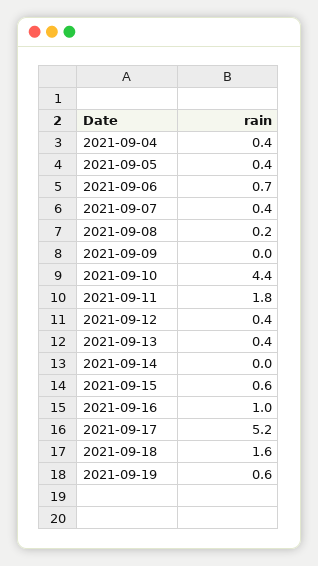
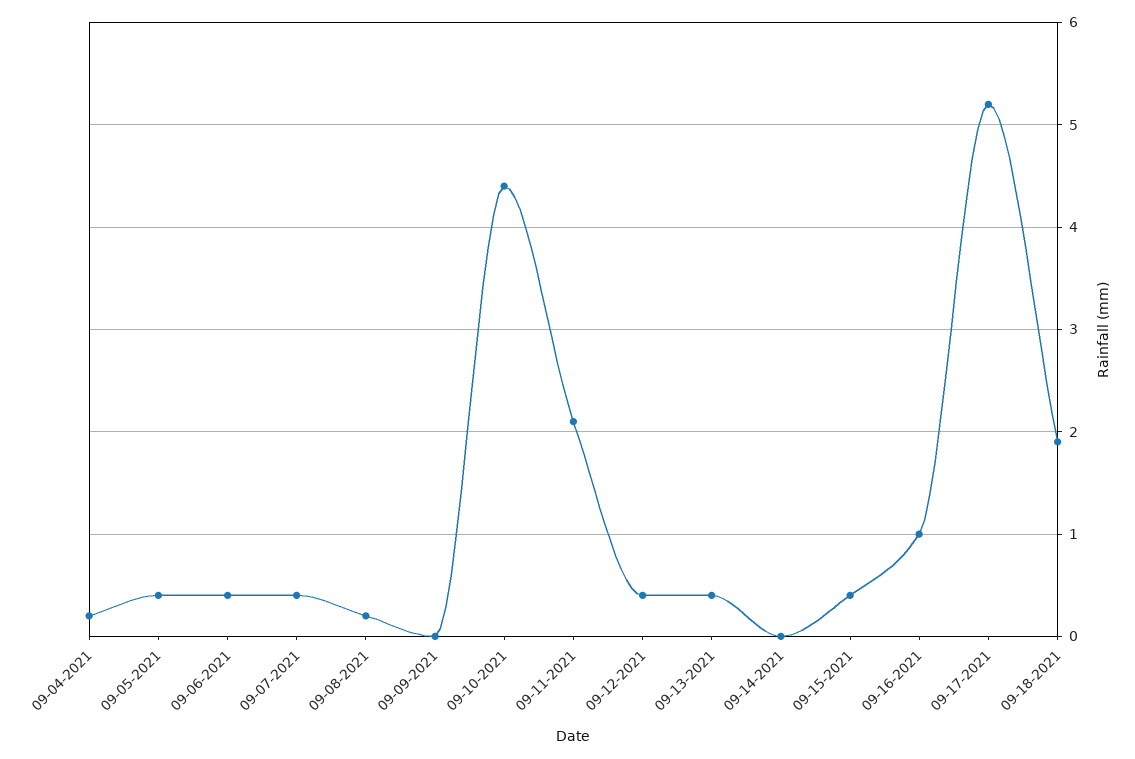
  {
-   "2021-09-04": 0.4,
+   "2021-09-04": 0.2,
    "2021-09-05": 0.4,
-   "2021-09-06": 0.7,
+   "2021-09-06": 0.4,
    "2021-09-07": 0.4,
    "2021-09-08": 0.2,
    "2021-09-09": 0,
    "2021-09-10": 4.4,
-   "2021-09-11": 1.8,
+   "2021-09-11": 2.1,
    "2021-09-12": 0.4,
    "2021-09-13": 0.4,
    "2021-09-14": 0,
-   "2021-09-15": 0.6,
+   "2021-09-15": 0.4,
    "2021-09-16": 1,
    "2021-09-17": 5.2,
-   "2021-09-18": 1.6,
+   "2021-09-18": 1.9
-   "2021-09-19": 0.6
  }

